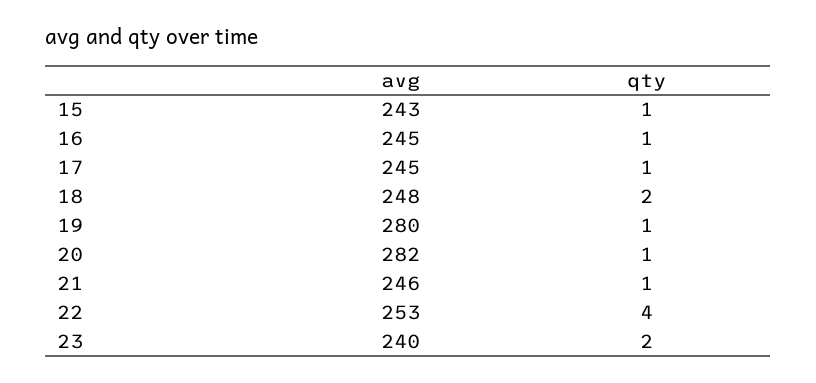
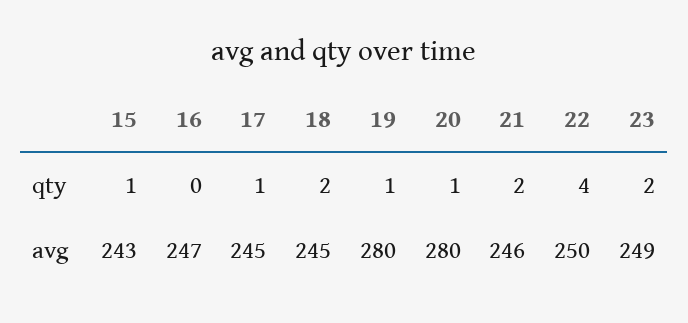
  {
    "avg": {
      "15": 243,
-     "16": 245,
+     "16": 247,
      "17": 245,
-     "18": 248,
+     "18": 245,
      "19": 280,
-     "20": 282,
+     "20": 280,
      "21": 246,
-     "22": 253,
+     "22": 250,
-     "23": 240
+     "23": 249
    },
    "qty": {
      "15": 1,
-     "16": 1,
+     "16": 0,
      "17": 1,
      "18": 2,
      "19": 1,
      "20": 1,
-     "21": 1,
+     "21": 2,
      "22": 4,
      "23": 2
    }
  }

